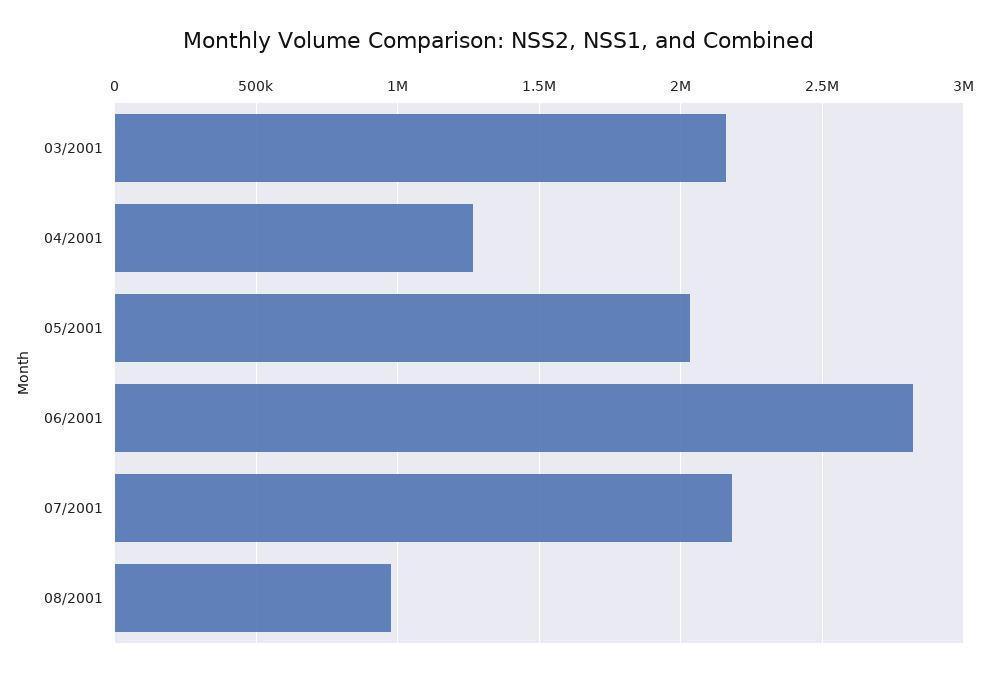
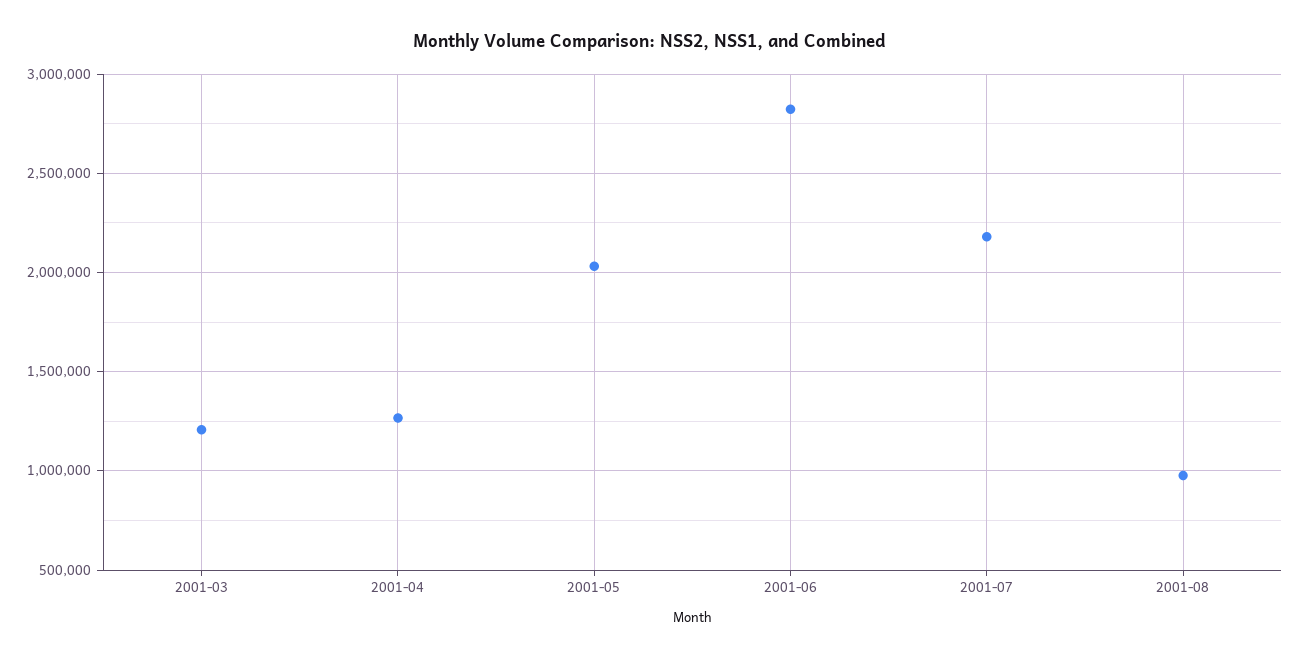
  {
-   "03/2001": 2150000,
+   "03/2001": 1200000,
    "04/2001": 1250000,
    "05/2001": 2050000,
    "06/2001": 2800000,
    "07/2001": 2200000,
    "08/2001": 1000000
  }

